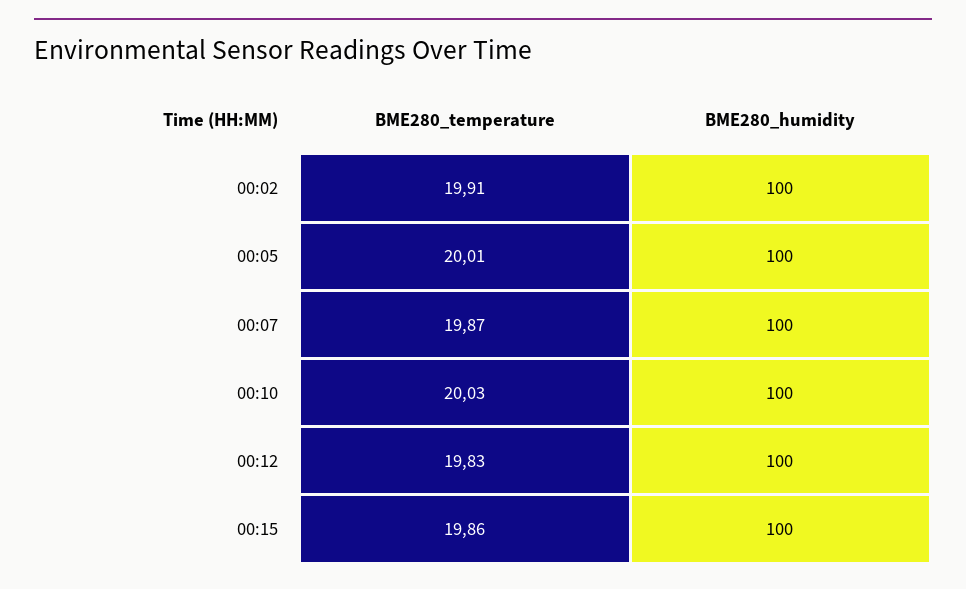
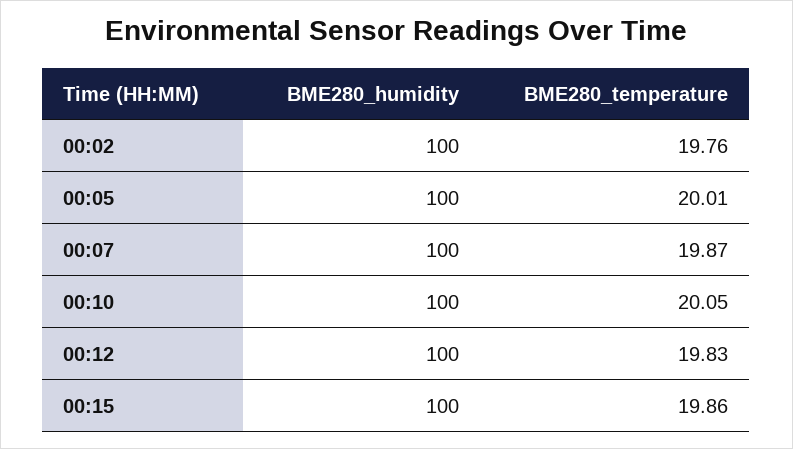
  {
    "BME280_temperature": {
-     "00:02": 19.91,
+     "00:02": 19.76,
      "00:05": 20.01,
      "00:07": 19.87,
-     "00:10": 20.03,
+     "00:10": 20.05,
      "00:12": 19.83,
      "00:15": 19.86
    },
    "BME280_humidity": {
      "00:02": 100,
      "00:05": 100,
      "00:07": 100,
      "00:10": 100,
      "00:12": 100,
      "00:15": 100
    }
  }

